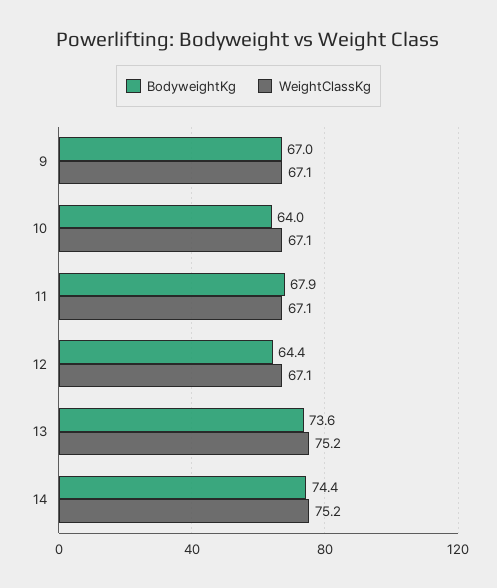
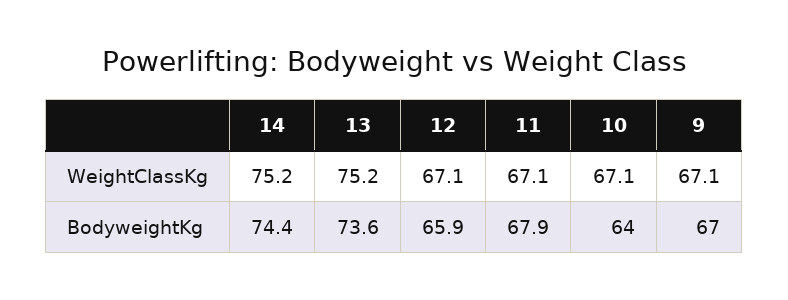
  {
    "BodyweightKg": {
      "9": 67,
      "10": 64,
      "11": 67.9,
-     "12": 64.4,
+     "12": 65.9,
      "13": 73.6,
      "14": 74.4
    },
    "WeightClassKg": {
      "9": 67.1,
      "10": 67.1,
      "11": 67.1,
      "12": 67.1,
      "13": 75.2,
      "14": 75.2
    }
  }

